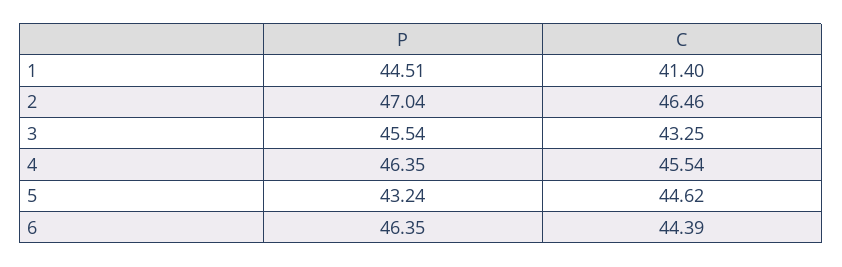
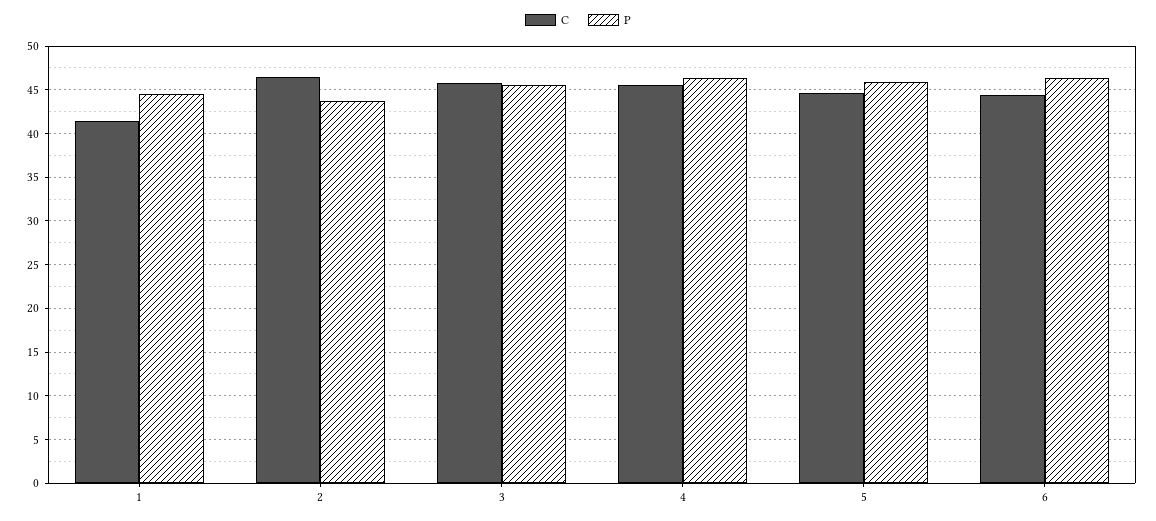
  {
    "P": {
      "1": 44.51,
-     "2": 47.04,
+     "2": 44,
      "3": 45.54,
      "4": 46.35,
-     "5": 43.24,
+     "5": 46,
      "6": 46.35
    },
    "C": {
      "1": 41.4,
      "2": 46.46,
-     "3": 43.25,
+     "3": 46,
      "4": 45.54,
      "5": 44.62,
      "6": 44.39
    }
  }

